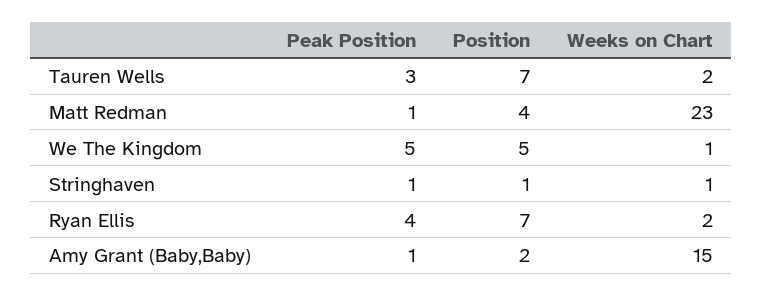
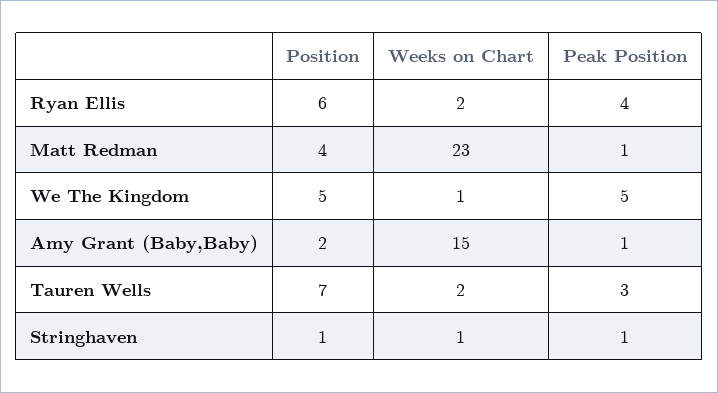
  {
    "Peak Position": {
      "Tauren Wells": 3,
      "Matt Redman": 1,
      "We The Kingdom": 5,
      "Stringhaven": 1,
      "Ryan Ellis": 4,
      "Amy Grant (Baby,Baby)": 1
    },
    "Position": {
      "Tauren Wells": 7,
      "Matt Redman": 4,
      "We The Kingdom": 5,
      "Stringhaven": 1,
-     "Ryan Ellis": 7,
+     "Ryan Ellis": 6,
      "Amy Grant (Baby,Baby)": 2
    },
    "Weeks on Chart": {
      "Tauren Wells": 2,
      "Matt Redman": 23,
      "We The Kingdom": 1,
      "Stringhaven": 1,
      "Ryan Ellis": 2,
      "Amy Grant (Baby,Baby)": 15
    }
  }

